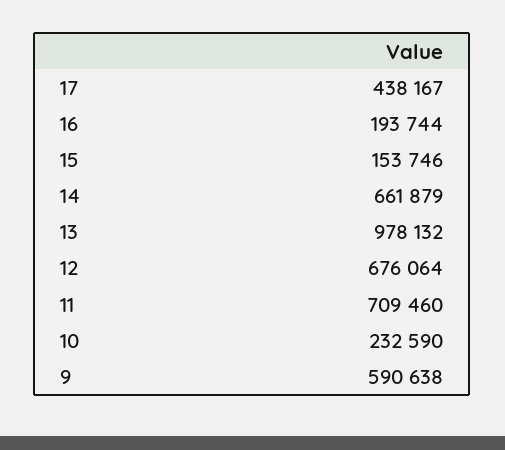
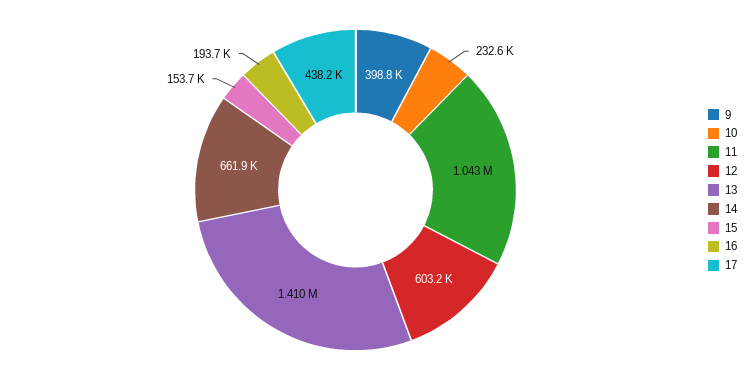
  {
    "17": 438167,
    "16": 193744,
    "15": 153746,
    "14": 661879,
-   "13": 978132,
+   "13": 1410000,
-   "12": 676064,
+   "12": 603200,
-   "11": 709460,
+   "11": 1043000,
    "10": 232590,
-   "9": 590638
+   "9": 398800
  }

